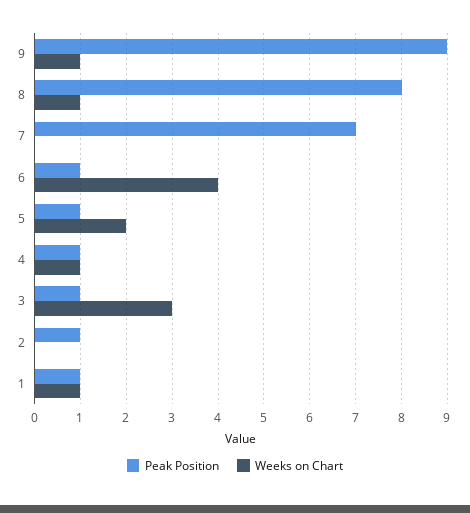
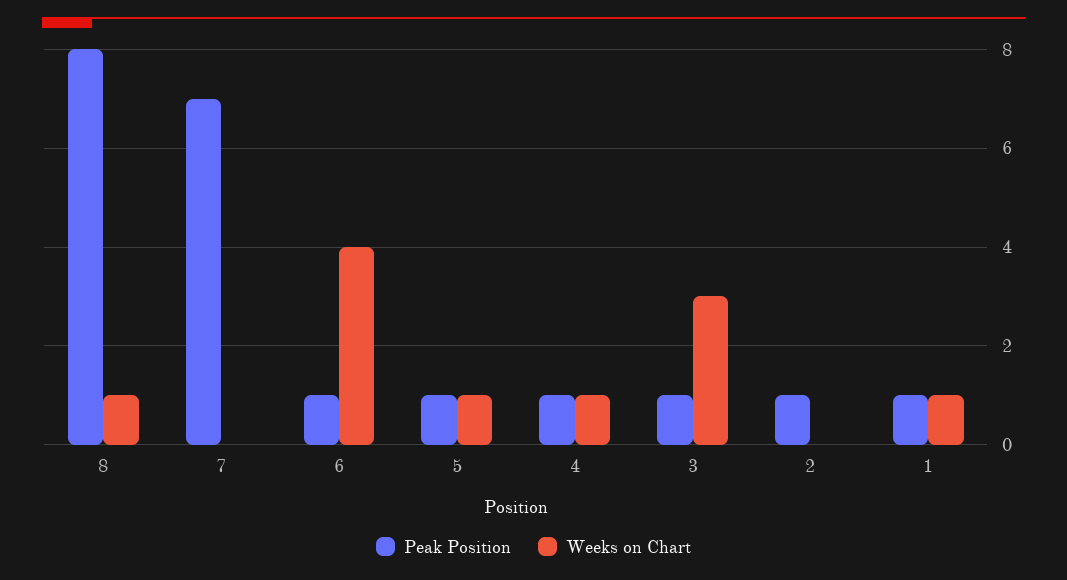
  {
    "Peak Position": {
-     "9": 9,
      "8": 8,
      "7": 7,
      "6": 1,
      "5": 1,
      "4": 1,
      "3": 1,
      "2": 1,
      "1": 1
    },
    "Weeks on Chart": {
-     "9": 1,
      "8": 1,
      "7": 0,
      "6": 4,
-     "5": 2,
+     "5": 1,
      "4": 1,
      "3": 3,
      "2": 0,
      "1": 1
    }
  }

